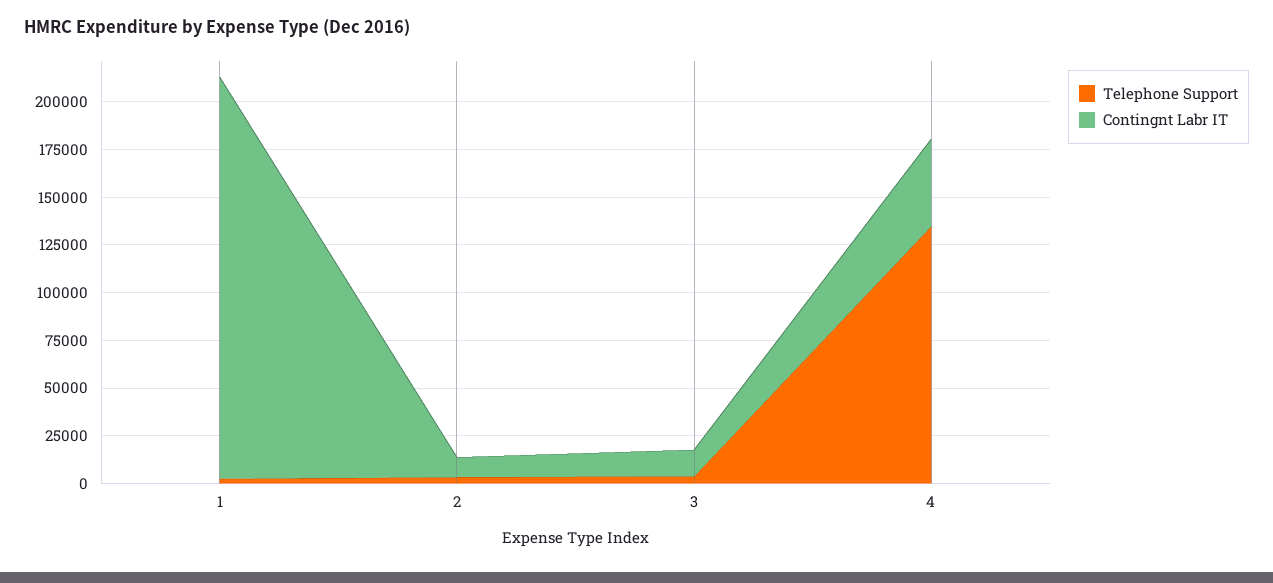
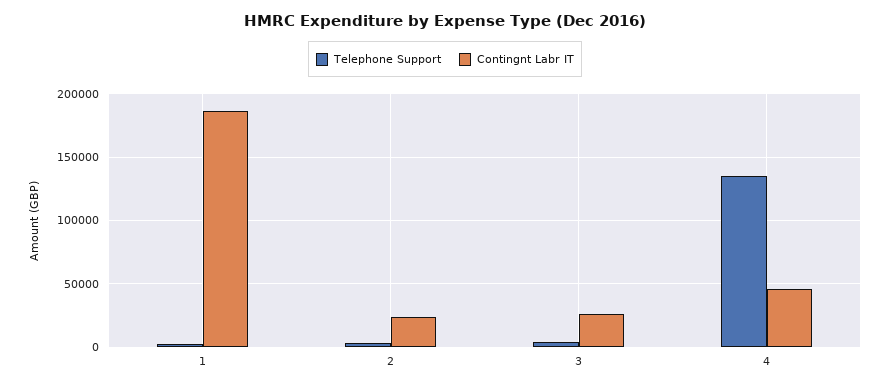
  {
    "Telephone Support": {
      "1": 0,
      "2": 5000,
      "3": 5000,
      "4": 135000
    },
    "Contingnt Labr IT": {
-     "1": 210000,
+     "1": 185000,
-     "2": 10000,
+     "2": 25000,
-     "3": 15000,
+     "3": 25000,
      "4": 45000
    }
  }

